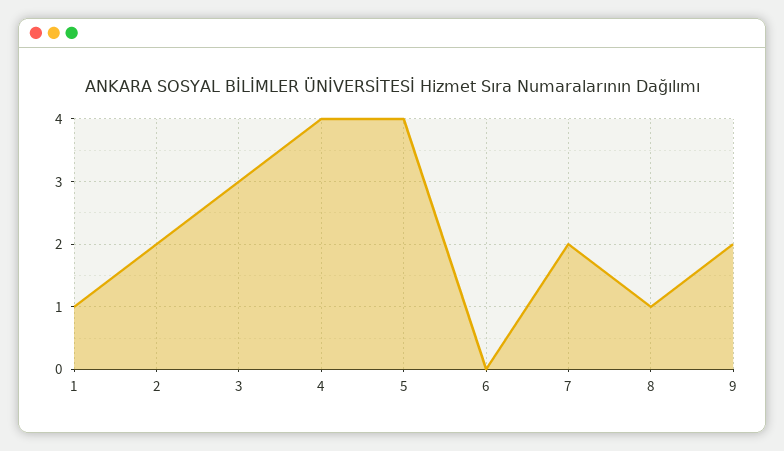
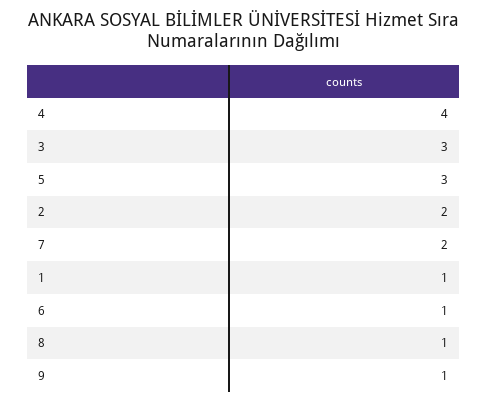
  {
    "1": 1,
    "2": 2,
    "3": 3,
    "4": 4,
-   "5": 4,
+   "5": 3,
-   "6": 0,
+   "6": 1,
    "7": 2,
    "8": 1,
-   "9": 2
+   "9": 1
  }

